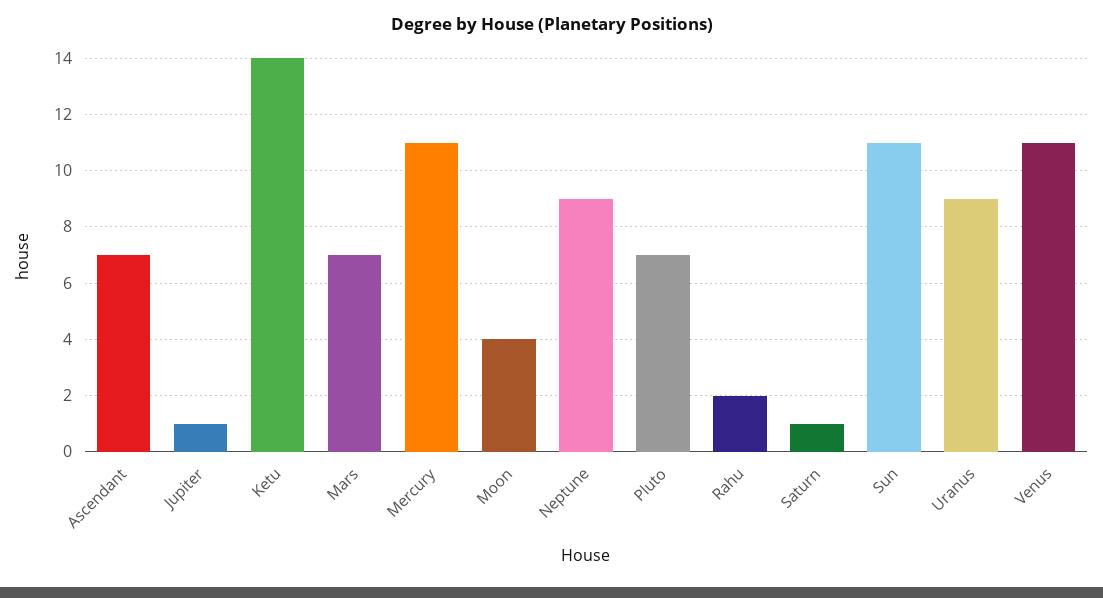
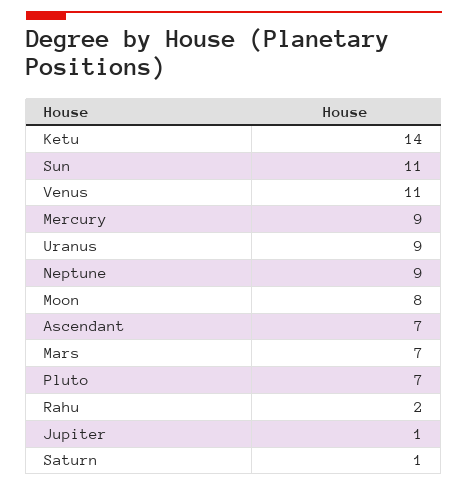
  {
    "Ascendant": 7,
    "Jupiter": 1,
    "Ketu": 14,
    "Mars": 7,
-   "Mercury": 11,
+   "Mercury": 9,
-   "Moon": 4,
+   "Moon": 8,
    "Neptune": 9,
    "Pluto": 7,
    "Rahu": 2,
    "Saturn": 1,
    "Sun": 11,
    "Uranus": 9,
    "Venus": 11
  }

